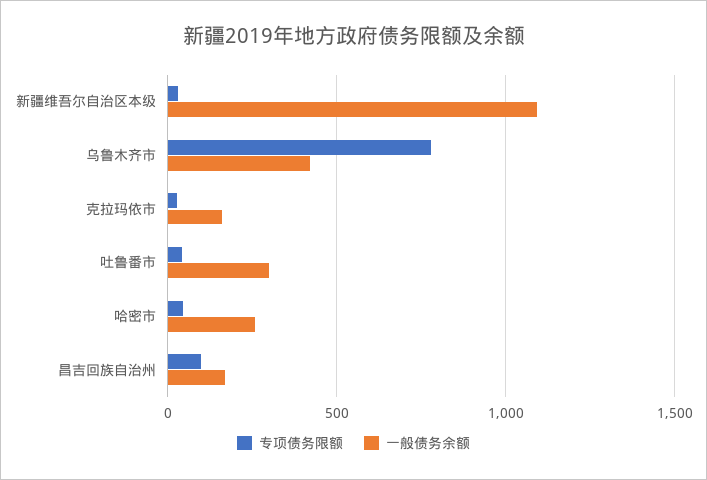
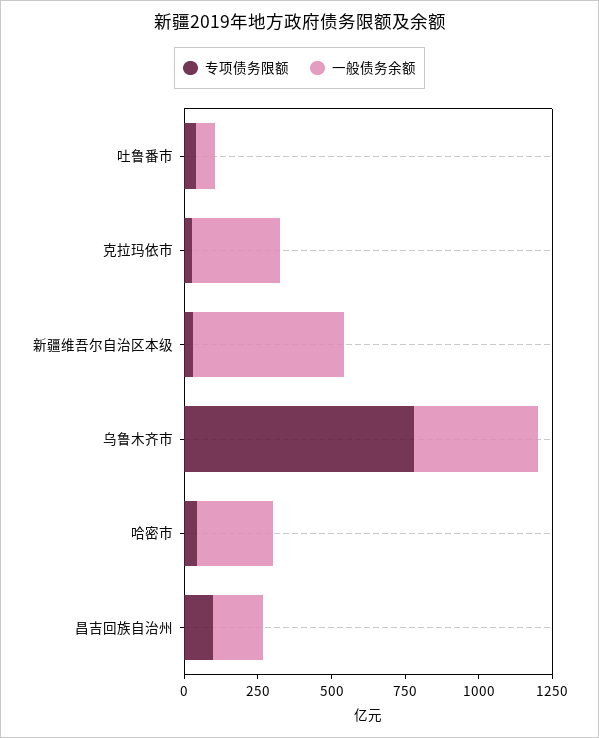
  {
    "专项债务限额": {
      "新疆维吾尔自治区本级": 50,
      "乌鲁木齐市": 800,
      "克拉玛依市": 50,
      "吐鲁番市": 50,
      "哈密市": 50,
      "昌吉回族自治州": 100
    },
    "一般债务余额": {
-     "新疆维吾尔自治区本级": 1100,
+     "新疆维吾尔自治区本级": 500,
      "乌鲁木齐市": 400,
-     "克拉玛依市": 150,
+     "克拉玛依市": 300,
-     "吐鲁番市": 300,
+     "吐鲁番市": 50,
      "哈密市": 250,
      "昌吉回族自治州": 150
    }
  }

